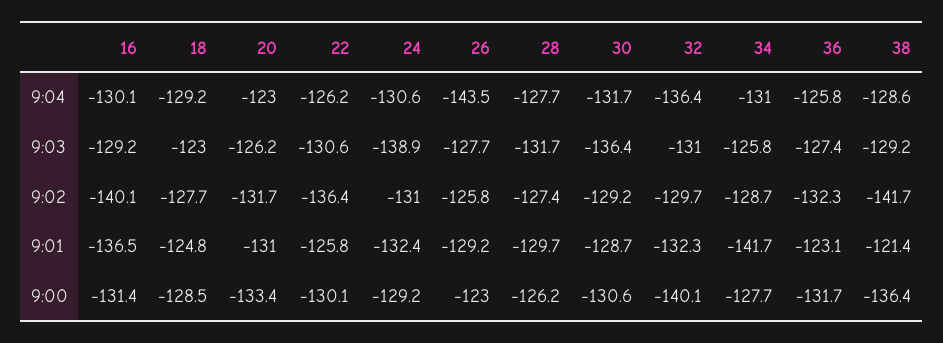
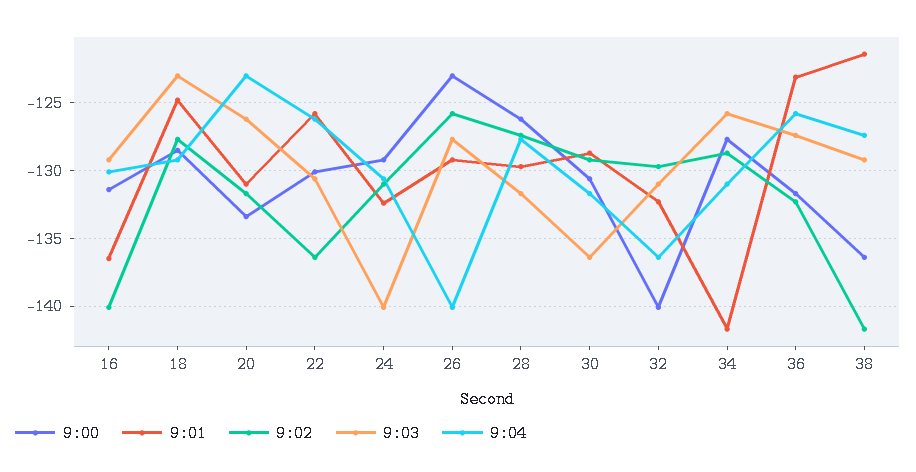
  {
    "9:04": {
      "16": -130.1,
      "18": -129.2,
      "20": -123,
      "22": -126.2,
      "24": -130.6,
-     "26": -143.5,
+     "26": -140,
      "28": -127.7,
      "30": -131.7,
      "32": -136.4,
      "34": -131,
      "36": -125.8,
-     "38": -128.6
+     "38": -127.5
    },
    "9:03": {
      "16": -129.2,
      "18": -123,
      "20": -126.2,
      "22": -130.6,
-     "24": -138.9,
+     "24": -140,
      "26": -127.7,
      "28": -131.7,
      "30": -136.4,
      "32": -131,
      "34": -125.8,
      "36": -127.4,
      "38": -129.2
    },
    "9:02": {
      "16": -140.1,
      "18": -127.7,
      "20": -131.7,
      "22": -136.4,
      "24": -131,
      "26": -125.8,
      "28": -127.4,
      "30": -129.2,
      "32": -129.7,
      "34": -128.7,
      "36": -132.3,
      "38": -141.7
    },
    "9:01": {
      "16": -136.5,
      "18": -124.8,
      "20": -131,
      "22": -125.8,
      "24": -132.4,
      "26": -129.2,
      "28": -129.7,
      "30": -128.7,
      "32": -132.3,
      "34": -141.7,
      "36": -123.1,
      "38": -121.4
    },
    "9:00": {
      "16": -131.4,
      "18": -128.5,
      "20": -133.4,
      "22": -130.1,
      "24": -129.2,
      "26": -123,
      "28": -126.2,
      "30": -130.6,
      "32": -140.1,
      "34": -127.7,
      "36": -131.7,
      "38": -136.4
    }
  }

